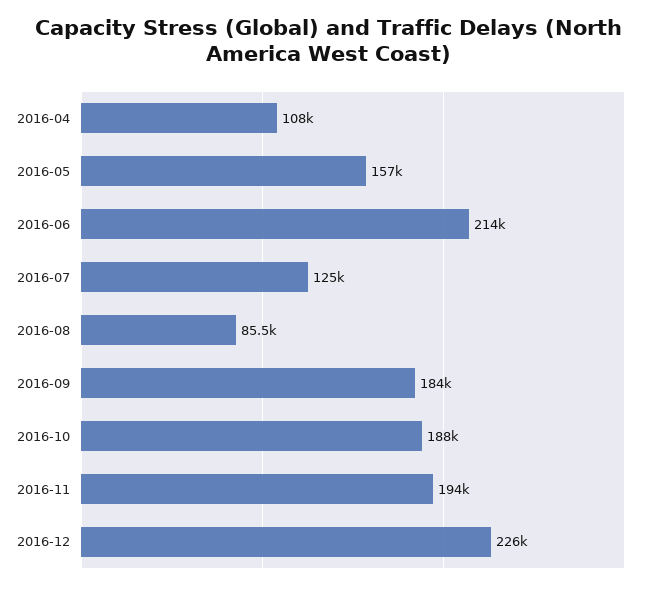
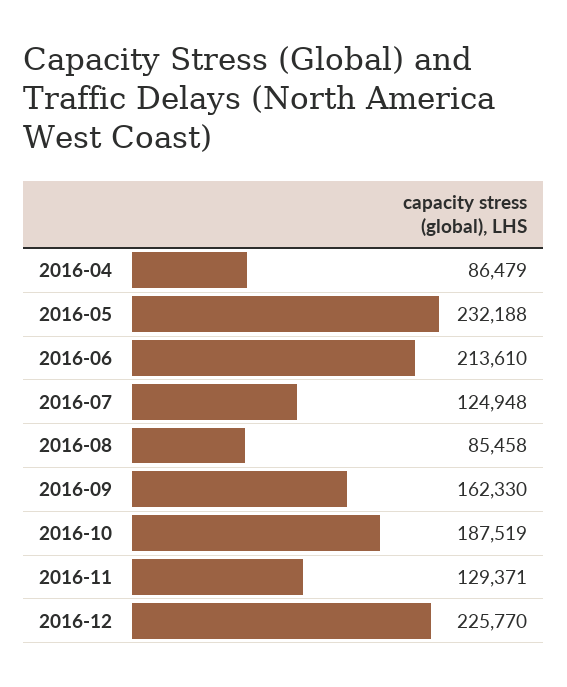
  {
-   "2016-04": 108000,
+   "2016-04": 86479,
-   "2016-05": 157000,
+   "2016-05": 232188,
    "2016-06": 213610,
    "2016-07": 124948,
    "2016-08": 85458,
-   "2016-09": 184000,
+   "2016-09": 162330,
    "2016-10": 187519,
-   "2016-11": 194000,
+   "2016-11": 129371,
    "2016-12": 225770
  }

